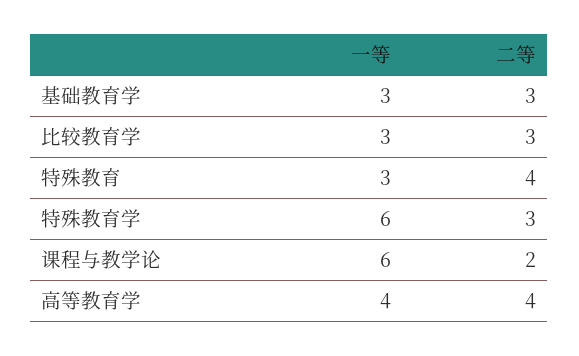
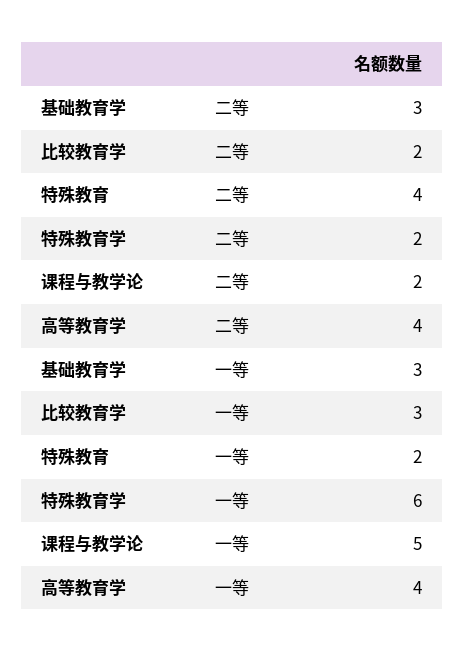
  {
    "一等": {
      "基础教育学": 3,
      "比较教育学": 3,
-     "特殊教育": 3,
+     "特殊教育": 2,
      "特殊教育学": 6,
-     "课程与教学论": 6,
+     "课程与教学论": 5,
      "高等教育学": 4
    },
    "二等": {
      "基础教育学": 3,
-     "比较教育学": 3,
+     "比较教育学": 2,
      "特殊教育": 4,
-     "特殊教育学": 3,
+     "特殊教育学": 2,
      "课程与教学论": 2,
      "高等教育学": 4
    }
  }

